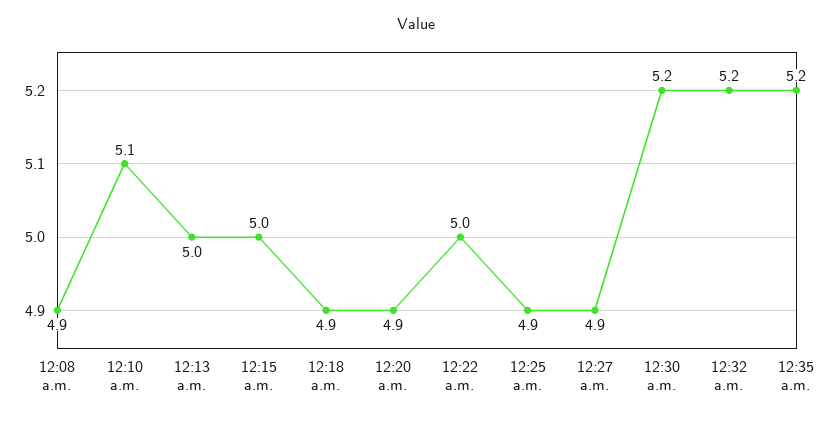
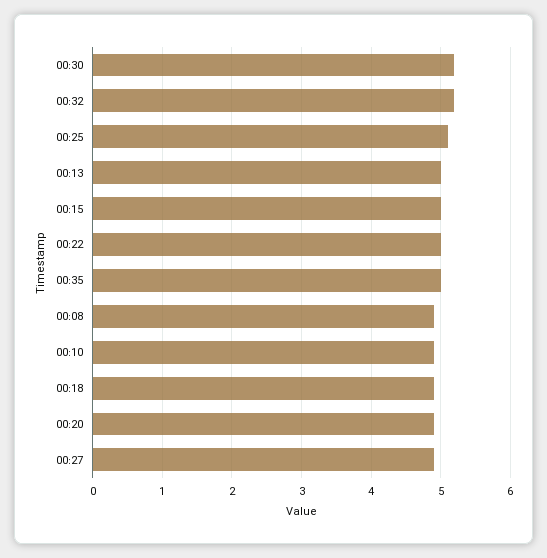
  {
    "12:08 a.m.": 4.9,
-   "12:10 a.m.": 5.1,
+   "12:10 a.m.": 4.9,
    "12:13 a.m.": 5,
    "12:15 a.m.": 5,
    "12:18 a.m.": 4.9,
    "12:20 a.m.": 4.9,
    "12:22 a.m.": 5,
-   "12:25 a.m.": 4.9,
+   "12:25 a.m.": 5.1,
    "12:27 a.m.": 4.9,
    "12:30 a.m.": 5.2,
    "12:32 a.m.": 5.2,
-   "12:35 a.m.": 5.2
+   "12:35 a.m.": 5
  }

